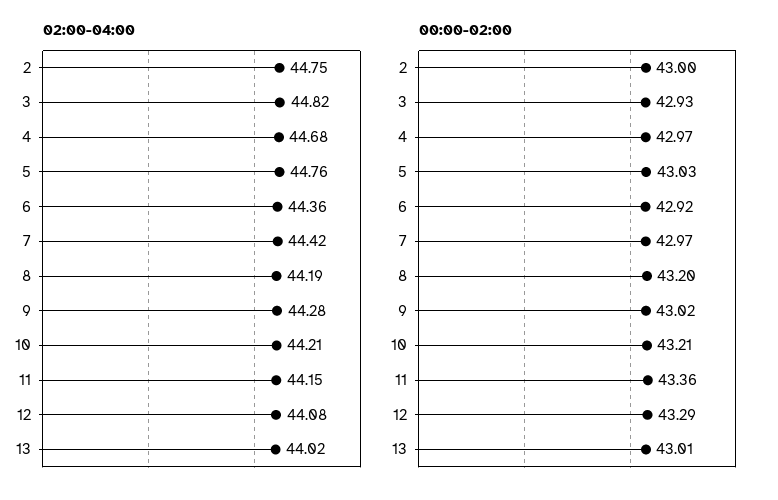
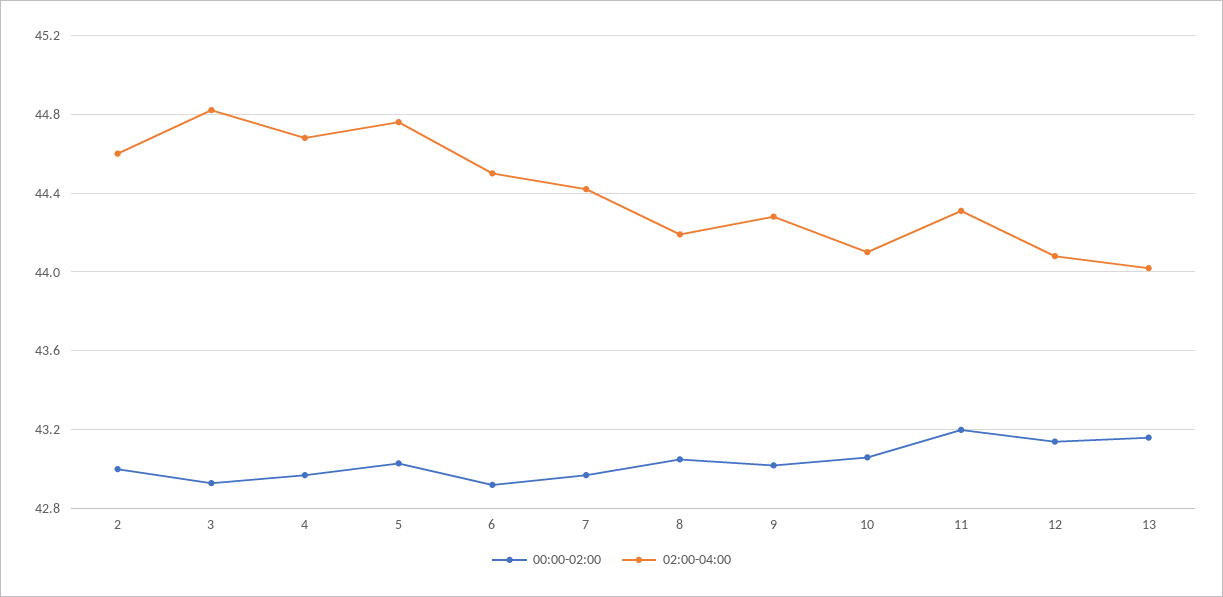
  {
    "02:00-04:00": {
-     "2": 44.75,
+     "2": 44.6,
      "3": 44.82,
      "4": 44.68,
      "5": 44.76,
-     "6": 44.36,
+     "6": 44.5,
      "7": 44.42,
      "8": 44.19,
      "9": 44.28,
-     "10": 44.21,
+     "10": 44.1,
-     "11": 44.15,
+     "11": 44.3,
      "12": 44.08,
      "13": 44.02
    },
    "00:00-02:00": {
      "2": 43,
      "3": 42.93,
      "4": 42.97,
      "5": 43.03,
      "6": 42.92,
      "7": 42.97,
-     "8": 43.2,
+     "8": 43.05,
      "9": 43.02,
-     "10": 43.21,
+     "10": 43.05,
-     "11": 43.36,
+     "11": 43.2,
-     "12": 43.29,
+     "12": 43.15,
-     "13": 43.01
+     "13": 43.15
    }
  }

